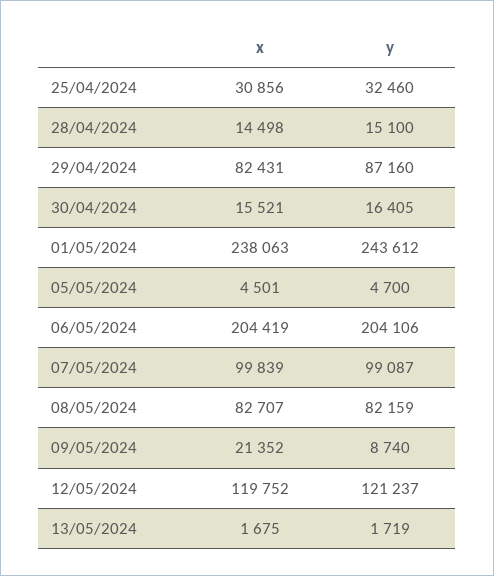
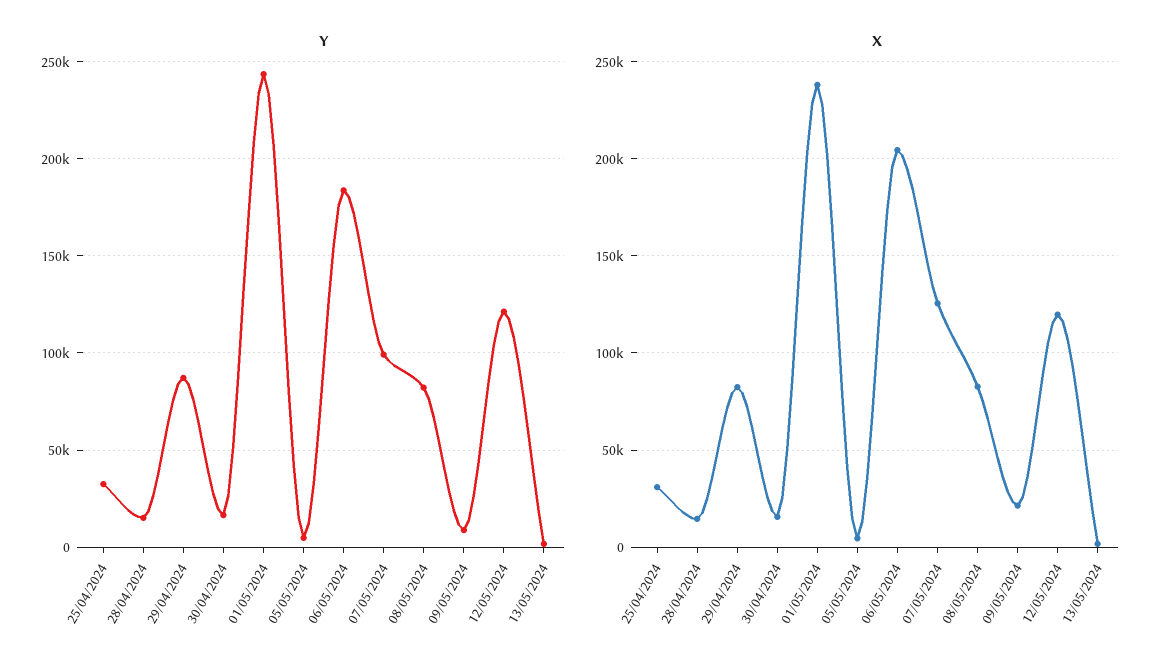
  {
    "x": {
      "25/04/2024": 30856,
      "28/04/2024": 14498,
      "29/04/2024": 82431,
      "30/04/2024": 15521,
      "01/05/2024": 238063,
      "05/05/2024": 4501,
      "06/05/2024": 204419,
-     "07/05/2024": 99839,
+     "07/05/2024": 125000,
      "08/05/2024": 82707,
      "09/05/2024": 21352,
      "12/05/2024": 119752,
      "13/05/2024": 1675
    },
    "y": {
      "25/04/2024": 32460,
      "28/04/2024": 15100,
      "29/04/2024": 87160,
      "30/04/2024": 16405,
      "01/05/2024": 243612,
      "05/05/2024": 4700,
-     "06/05/2024": 204106,
+     "06/05/2024": 185000,
      "07/05/2024": 99087,
      "08/05/2024": 82159,
      "09/05/2024": 8740,
      "12/05/2024": 121237,
      "13/05/2024": 1719
    }
  }

